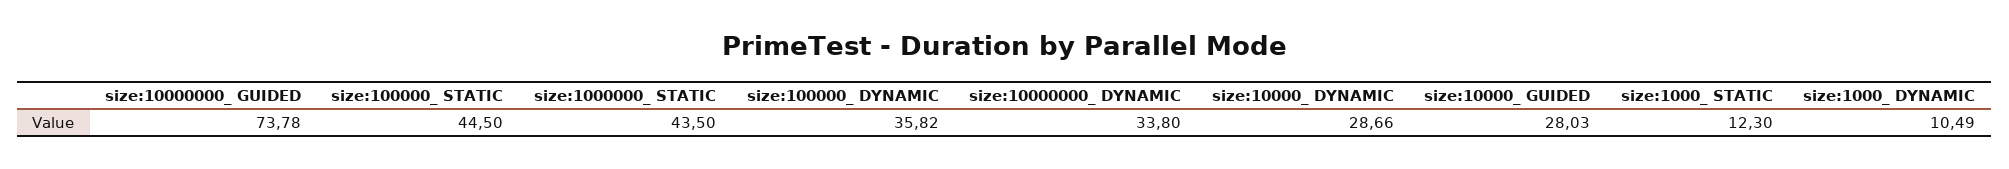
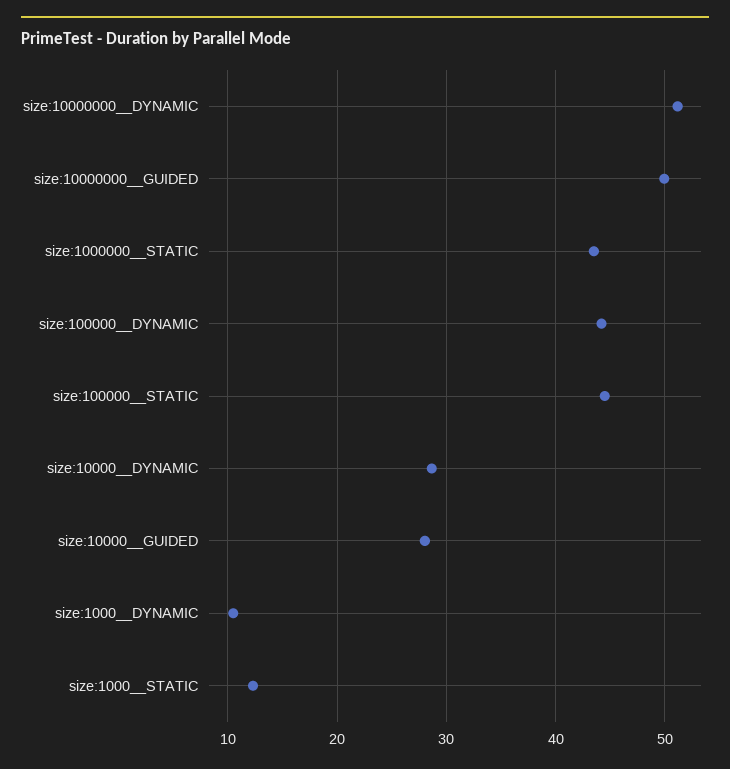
  {
-   "size:10000000_ GUIDED": 73.78,
+   "size:10000000_ GUIDED": 50,
    "size:100000_ STATIC": 44.5,
    "size:1000000_ STATIC": 43.5,
-   "size:100000_ DYNAMIC": 35.82,
+   "size:100000_ DYNAMIC": 44,
-   "size:10000000_ DYNAMIC": 33.8,
+   "size:10000000_ DYNAMIC": 51,
    "size:10000_ DYNAMIC": 28.66,
    "size:10000_ GUIDED": 28.03,
    "size:1000_ STATIC": 12.3,
    "size:1000_ DYNAMIC": 10.49
  }

